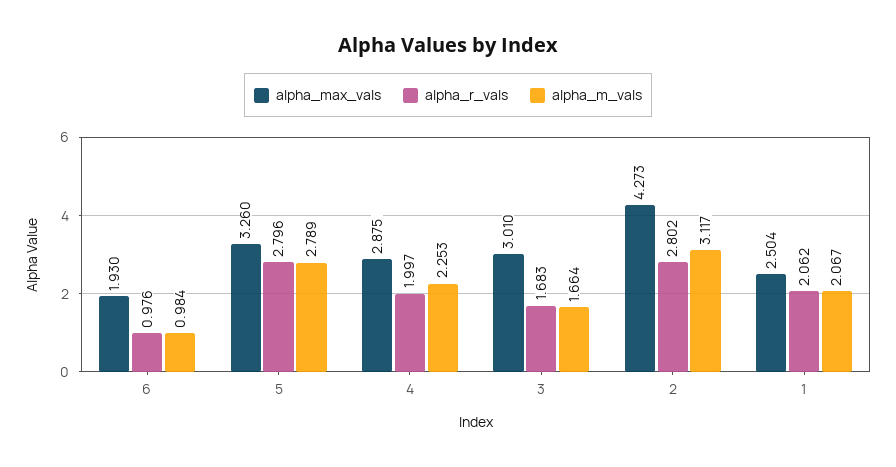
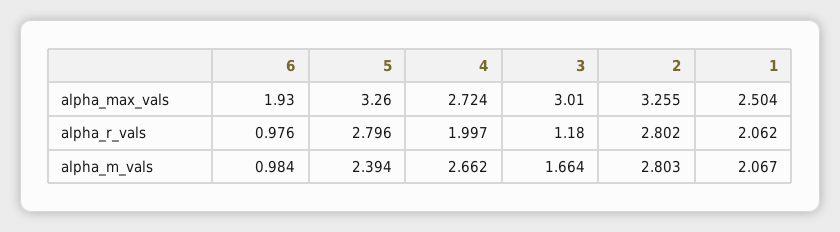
  {
    "alpha_max_vals": {
      "6": 1.93,
      "5": 3.26,
-     "4": 2.875,
+     "4": 2.724,
      "3": 3.01,
-     "2": 4.273,
+     "2": 3.255,
      "1": 2.504
    },
    "alpha_r_vals": {
      "6": 0.976,
      "5": 2.796,
      "4": 1.997,
-     "3": 1.683,
+     "3": 1.18,
      "2": 2.802,
      "1": 2.062
    },
    "alpha_m_vals": {
      "6": 0.984,
-     "5": 2.789,
+     "5": 2.394,
-     "4": 2.253,
+     "4": 2.662,
      "3": 1.664,
-     "2": 3.117,
+     "2": 2.803,
      "1": 2.067
    }
  }

